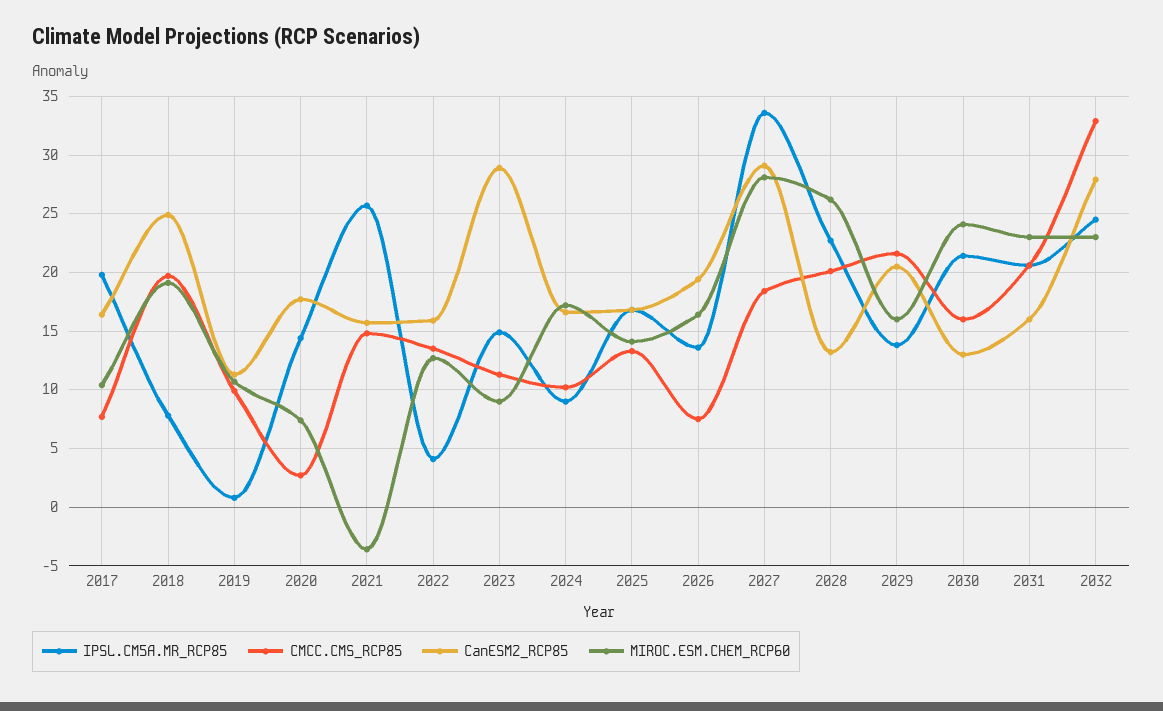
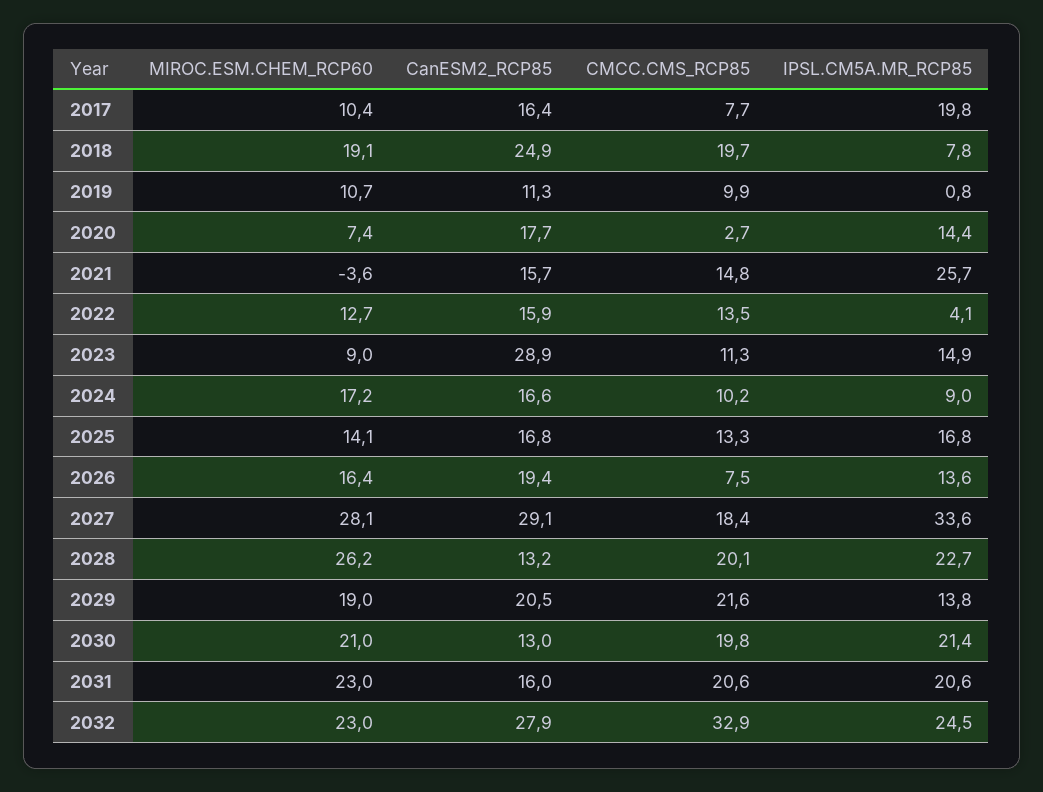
  {
    "IPSL.CM5A.MR_RCP85": {
      "2017": 19.8,
      "2018": 7.8,
      "2019": 0.8,
      "2020": 14.4,
      "2021": 25.7,
      "2022": 4.1,
      "2023": 14.9,
      "2024": 9,
      "2025": 16.8,
      "2026": 13.6,
      "2027": 33.6,
      "2028": 22.7,
      "2029": 13.8,
      "2030": 21.4,
      "2031": 20.6,
      "2032": 24.5
    },
    "CMCC.CMS_RCP85": {
      "2017": 7.7,
      "2018": 19.7,
      "2019": 9.9,
      "2020": 2.7,
      "2021": 14.8,
      "2022": 13.5,
      "2023": 11.3,
      "2024": 10.2,
      "2025": 13.3,
      "2026": 7.5,
      "2027": 18.4,
      "2028": 20.1,
      "2029": 21.6,
-     "2030": 16,
+     "2030": 19.8,
      "2031": 20.6,
      "2032": 32.9
    },
    "CanESM2_RCP85": {
      "2017": 16.4,
      "2018": 24.9,
      "2019": 11.3,
      "2020": 17.7,
      "2021": 15.7,
      "2022": 15.9,
      "2023": 28.9,
      "2024": 16.6,
      "2025": 16.8,
      "2026": 19.4,
      "2027": 29.1,
      "2028": 13.2,
      "2029": 20.5,
      "2030": 13,
      "2031": 16,
      "2032": 27.9
    },
    "MIROC.ESM.CHEM_RCP60": {
      "2017": 10.4,
      "2018": 19.1,
      "2019": 10.7,
      "2020": 7.4,
      "2021": -3.6,
      "2022": 12.7,
      "2023": 9,
      "2024": 17.2,
      "2025": 14.1,
      "2026": 16.4,
      "2027": 28.1,
      "2028": 26.2,
-     "2029": 16,
+     "2029": 19,
-     "2030": 24,
+     "2030": 21,
      "2031": 23,
      "2032": 23
    }
  }

